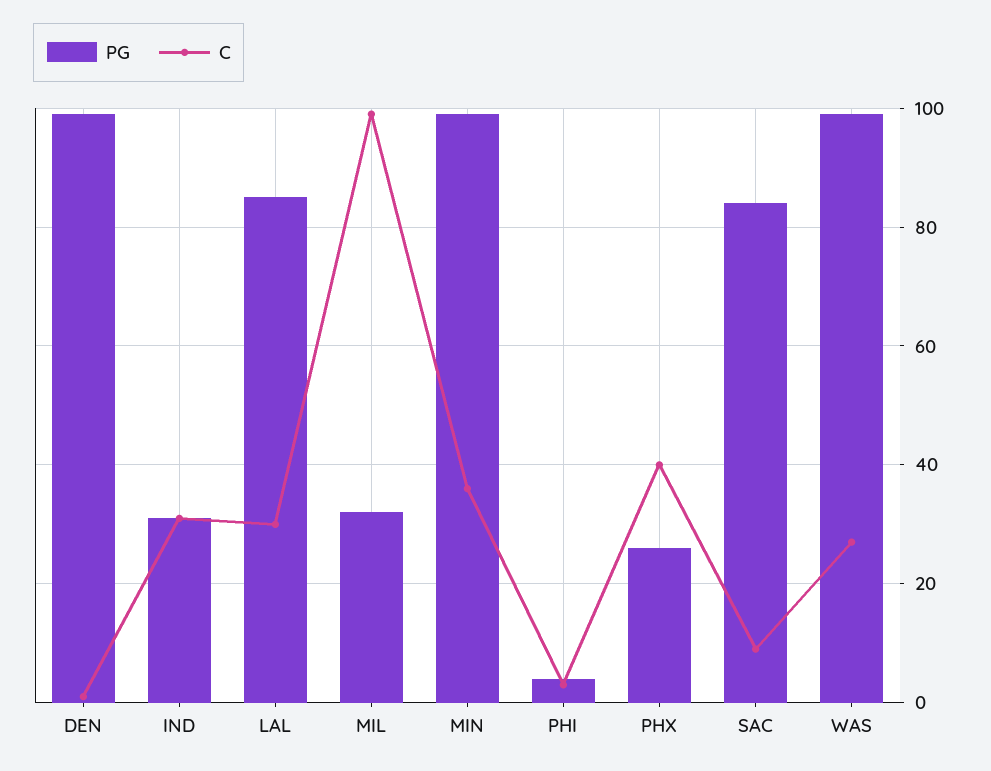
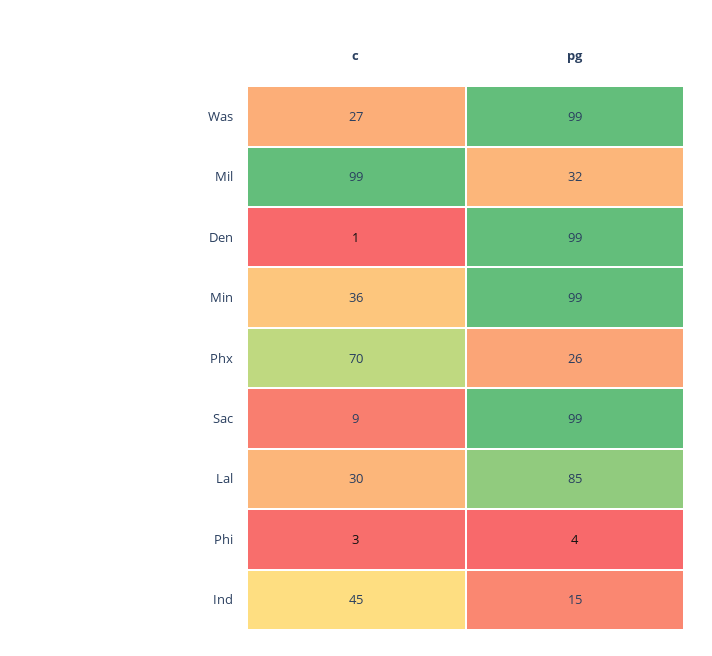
  {
    "PG": {
      "DEN": 99,
-     "IND": 30,
+     "IND": 15,
      "LAL": 85,
      "MIL": 32,
      "MIN": 99,
      "PHI": 4,
      "PHX": 26,
-     "SAC": 85,
+     "SAC": 99,
      "WAS": 99
    },
    "C": {
      "DEN": 1,
-     "IND": 30,
+     "IND": 45,
      "LAL": 30,
      "MIL": 99,
      "MIN": 36,
      "PHI": 3,
-     "PHX": 40,
+     "PHX": 70,
      "SAC": 9,
      "WAS": 27
    }
  }

